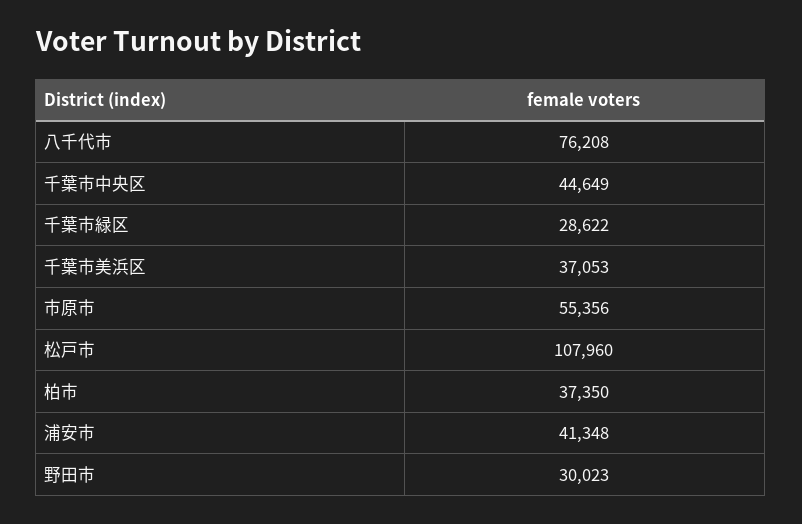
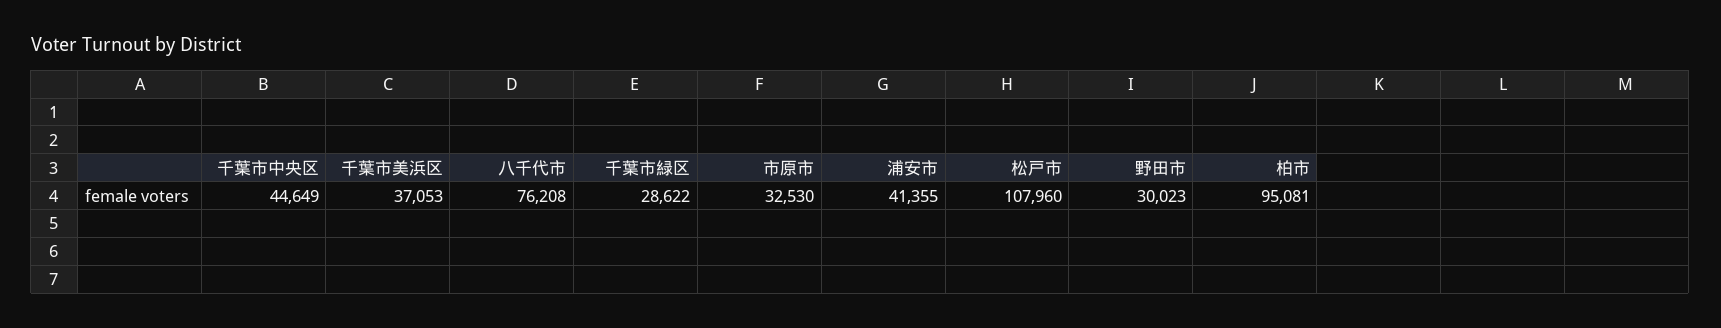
  {
    "八千代市": 76208,
    "千葉市中央区": 44649,
    "千葉市緑区": 28622,
    "千葉市美浜区": 37053,
-   "市原市": 55356,
+   "市原市": 32530,
    "松戸市": 107960,
-   "柏市": 37350,
+   "柏市": 95081,
-   "浦安市": 41348,
+   "浦安市": 41355,
    "野田市": 30023
  }

